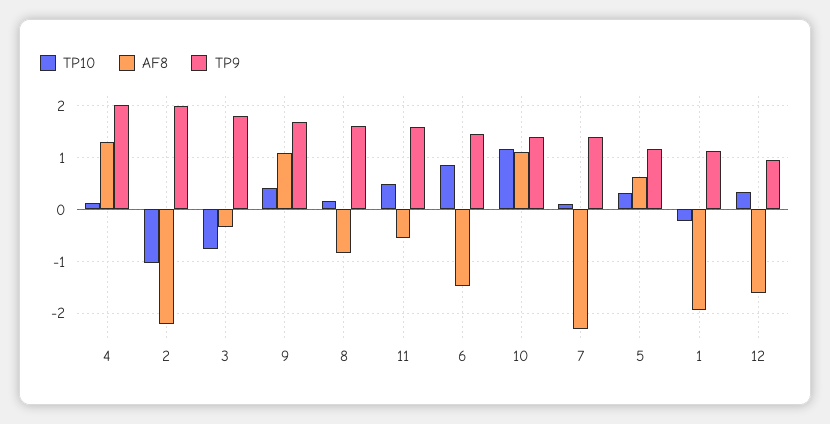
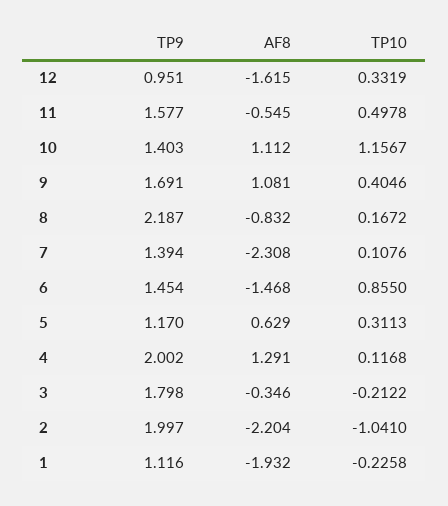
  {
    "TP10": {
      "4": 0.1168,
      "2": -1.041,
-     "3": -0.8,
+     "3": -0.2122,
      "9": 0.4046,
      "8": 0.1672,
      "11": 0.4978,
      "6": 0.855,
      "10": 1.1567,
      "7": 0.1076,
      "5": 0.3113,
      "1": -0.2258,
      "12": 0.3319
    },
    "AF8": {
      "4": 1.291,
      "2": -2.204,
      "3": -0.346,
      "9": 1.081,
      "8": -0.832,
      "11": -0.545,
      "6": -1.468,
      "10": 1.112,
      "7": -2.308,
      "5": 0.629,
      "1": -1.932,
      "12": -1.615
    },
    "TP9": {
      "4": 2.002,
      "2": 1.997,
      "3": 1.798,
      "9": 1.691,
-     "8": 1.6,
+     "8": 2.187,
      "11": 1.577,
      "6": 1.454,
      "10": 1.403,
      "7": 1.394,
      "5": 1.17,
      "1": 1.116,
      "12": 0.951
    }
  }

